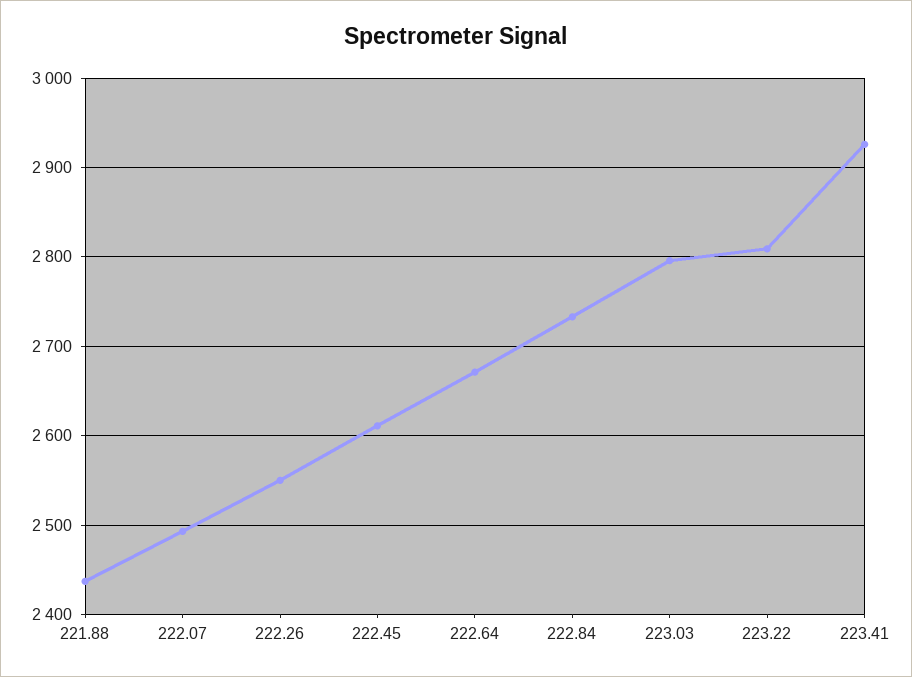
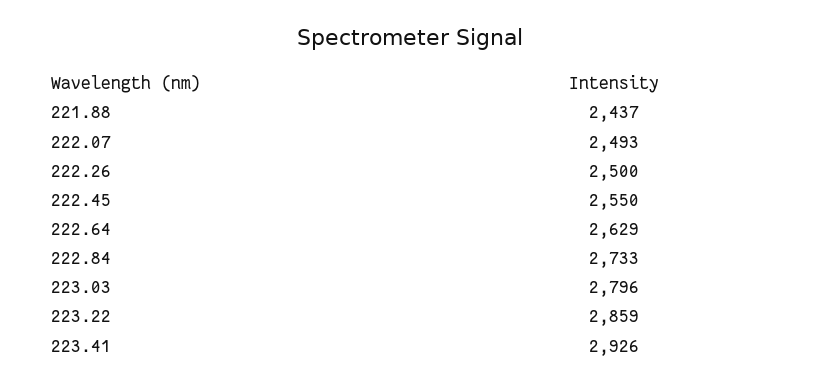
  {
    "221.88": 2437,
    "222.07": 2493,
-   "222.26": 2550,
+   "222.26": 2500,
-   "222.45": 2610,
+   "222.45": 2550,
-   "222.64": 2670,
+   "222.64": 2629,
    "222.84": 2733,
    "223.03": 2796,
-   "223.22": 2810,
+   "223.22": 2859,
    "223.41": 2926
  }

